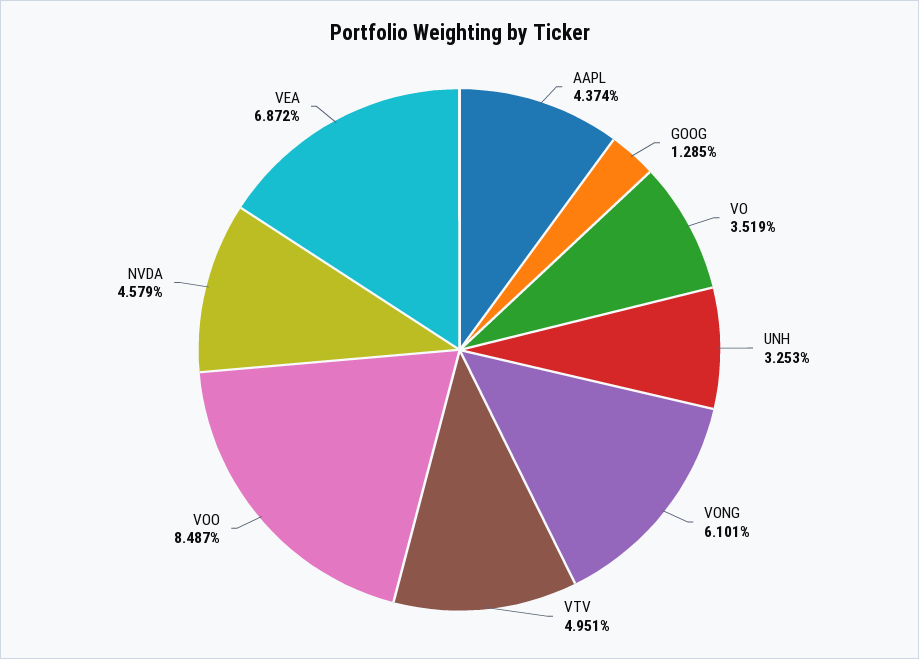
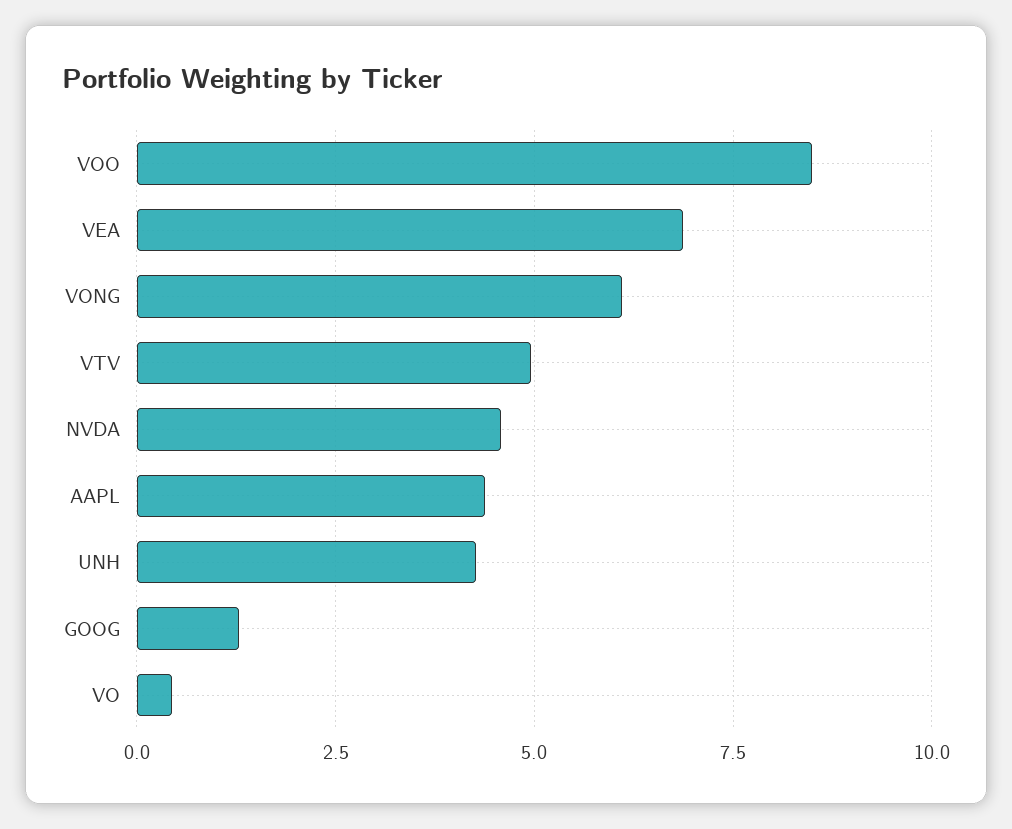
  {
    "AAPL": 4.374,
    "GOOG": 1.285,
-   "VO": 3.519,
+   "VO": 0.5,
-   "UNH": 3.253,
+   "UNH": 4.25,
    "VONG": 6.101,
    "VTV": 4.951,
    "VOO": 8.487,
    "NVDA": 4.579,
    "VEA": 6.872
  }

